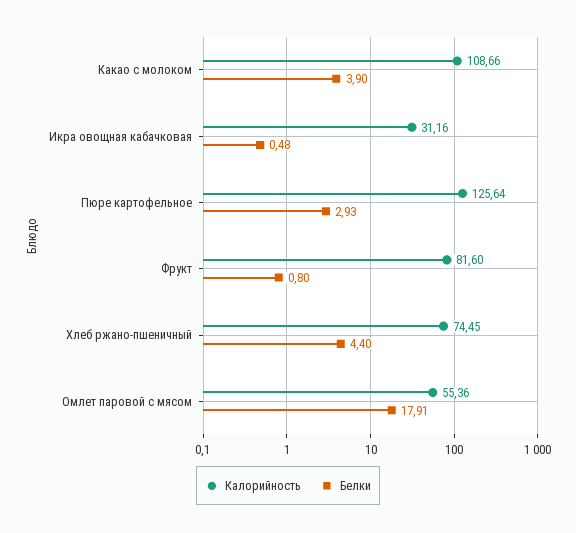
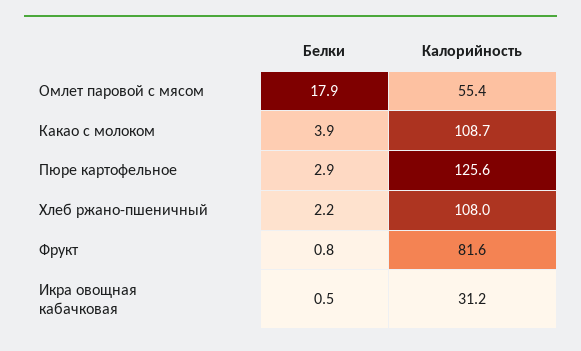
  {
    "Калорийность": {
      "Какао с молоком": 108.66,
      "Икра овощная кабачковая": 31.16,
      "Пюре картофельное": 125.64,
      "Фрукт": 81.6,
-     "Хлеб ржано-пшеничный": 74.45,
+     "Хлеб ржано-пшеничный": 108,
      "Омлет паровой с мясом": 55.36
    },
    "Белки": {
      "Какао с молоком": 3.9,
      "Икра овощная кабачковая": 0.48,
      "Пюре картофельное": 2.93,
      "Фрукт": 0.8,
-     "Хлеб ржано-пшеничный": 4.4,
+     "Хлеб ржано-пшеничный": 2.2,
      "Омлет паровой с мясом": 17.91
    }
  }

